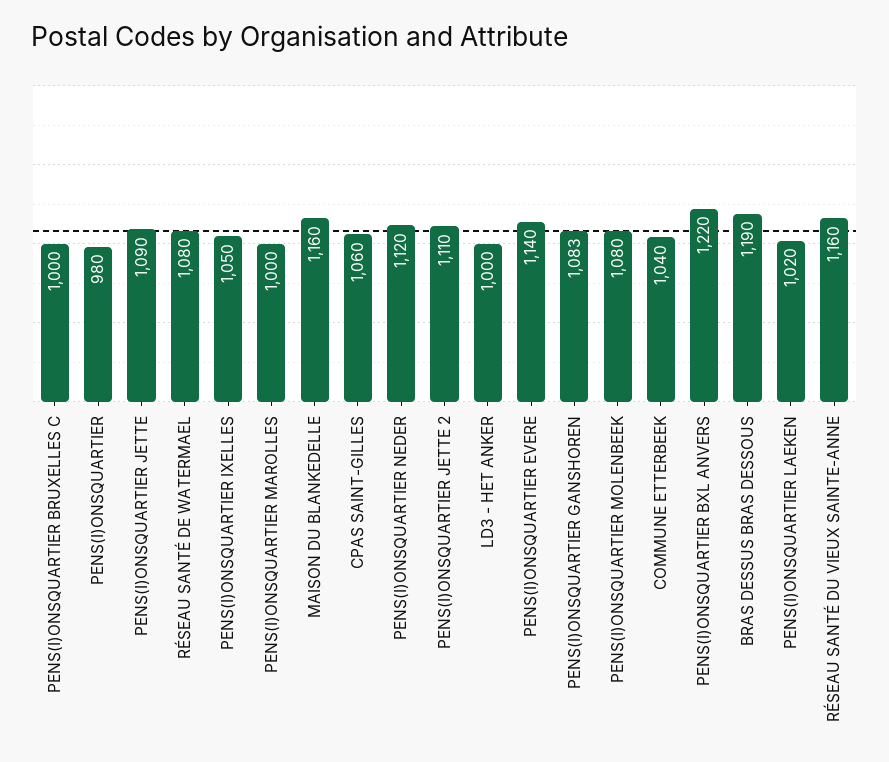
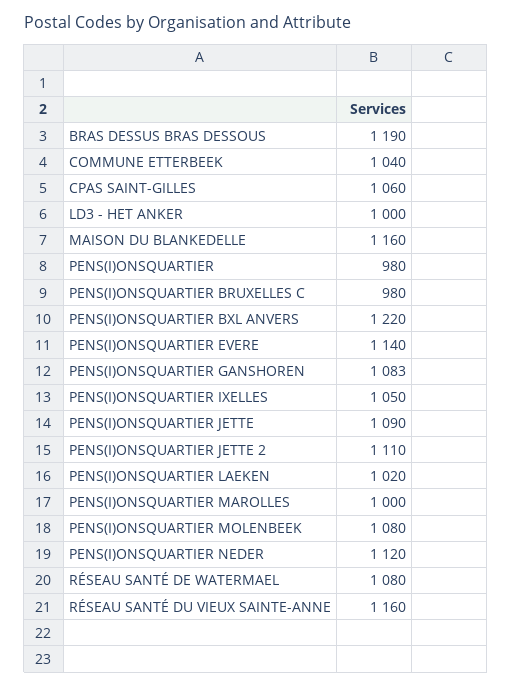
  {
-   "PENS(I)ONSQUARTIER BRUXELLES C": 1000,
+   "PENS(I)ONSQUARTIER BRUXELLES C": 980,
    "PENS(I)ONSQUARTIER": 980,
    "PENS(I)ONSQUARTIER JETTE": 1090,
    "RÉSEAU SANTÉ DE WATERMAEL": 1080,
    "PENS(I)ONSQUARTIER IXELLES": 1050,
    "PENS(I)ONSQUARTIER MAROLLES": 1000,
    "MAISON DU BLANKEDELLE": 1160,
    "CPAS SAINT-GILLES": 1060,
    "PENS(I)ONSQUARTIER NEDER": 1120,
    "PENS(I)ONSQUARTIER JETTE 2": 1110,
    "LD3 - HET ANKER": 1000,
    "PENS(I)ONSQUARTIER EVERE": 1140,
    "PENS(I)ONSQUARTIER GANSHOREN": 1083,
    "PENS(I)ONSQUARTIER MOLENBEEK": 1080,
    "COMMUNE ETTERBEEK": 1040,
    "PENS(I)ONSQUARTIER BXL ANVERS": 1220,
    "BRAS DESSUS BRAS DESSOUS": 1190,
    "PENS(I)ONSQUARTIER LAEKEN": 1020,
    "RÉSEAU SANTÉ DU VIEUX SAINTE-ANNE": 1160
  }

